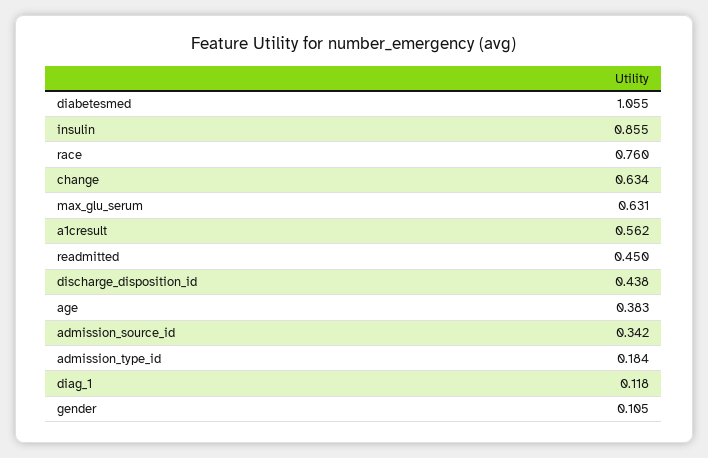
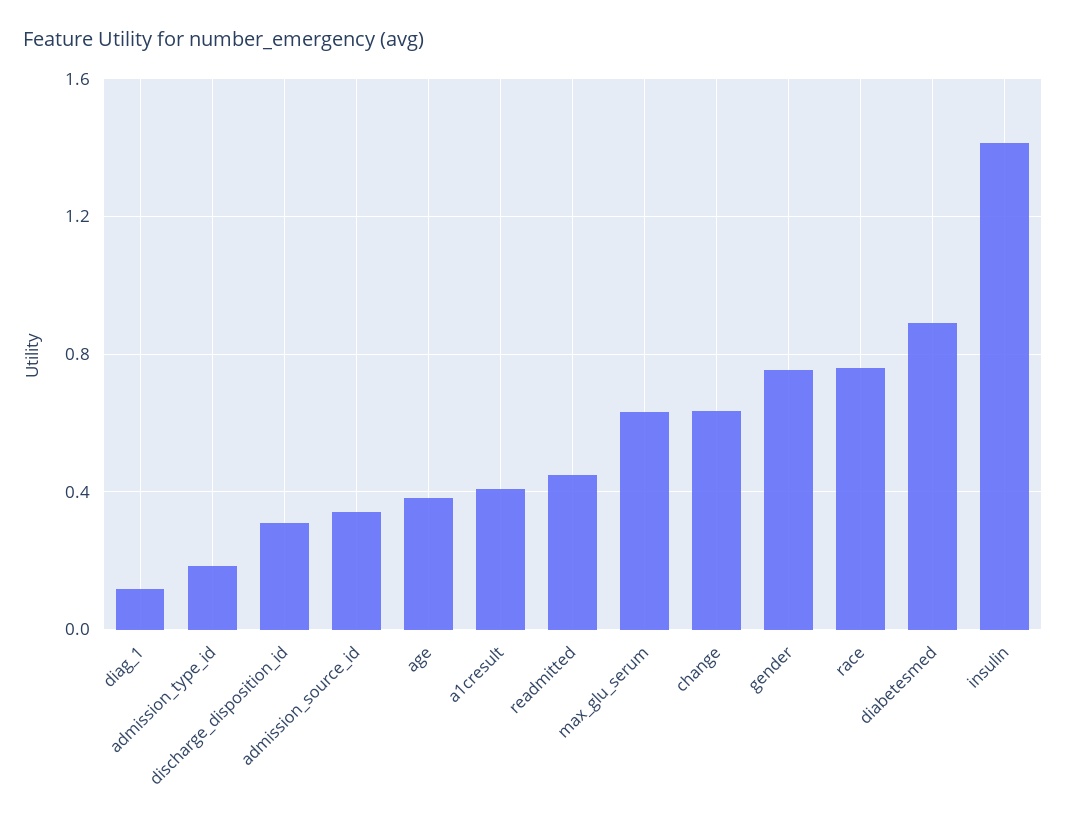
  {
-   "diabetesmed": 1.055,
+   "diabetesmed": 0.9,
-   "insulin": 0.855,
+   "insulin": 1.4,
    "race": 0.76,
    "change": 0.634,
    "max_glu_serum": 0.631,
-   "a1cresult": 0.562,
+   "a1cresult": 0.4,
    "readmitted": 0.45,
-   "discharge_disposition_id": 0.438,
+   "discharge_disposition_id": 0.3,
    "age": 0.383,
    "admission_source_id": 0.342,
    "admission_type_id": 0.184,
    "diag_1": 0.118,
-   "gender": 0.105
+   "gender": 0.75
  }

